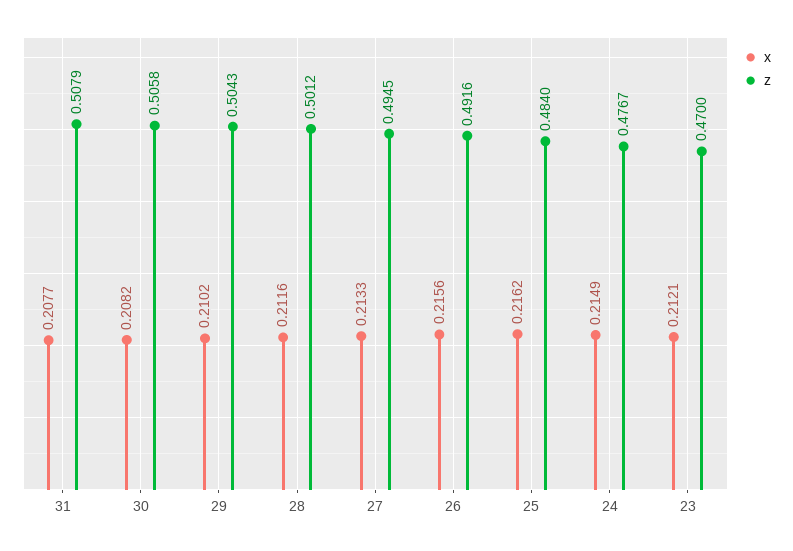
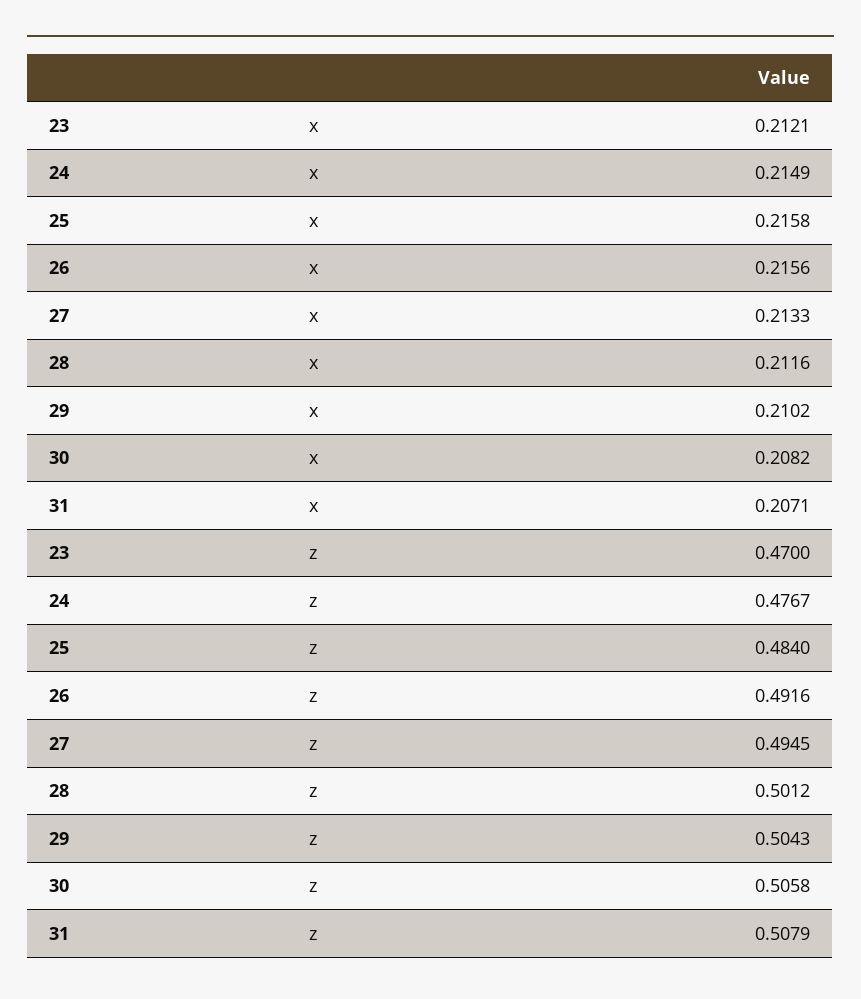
  {
    "x": {
-     "31": 0.2077,
+     "31": 0.2071,
      "30": 0.2082,
      "29": 0.2102,
      "28": 0.2116,
      "27": 0.2133,
      "26": 0.2156,
-     "25": 0.2162,
+     "25": 0.2158,
      "24": 0.2149,
      "23": 0.2121
    },
    "z": {
      "31": 0.5079,
      "30": 0.5058,
      "29": 0.5043,
      "28": 0.5012,
      "27": 0.4945,
      "26": 0.4916,
      "25": 0.484,
      "24": 0.4767,
      "23": 0.47
    }
  }

